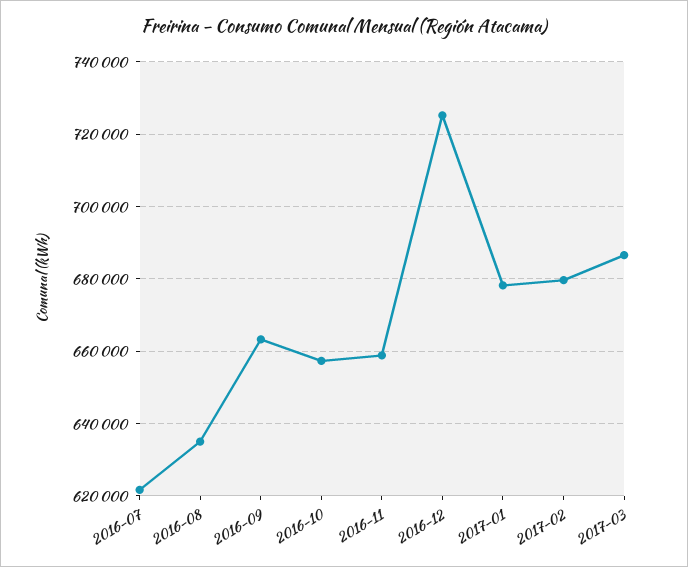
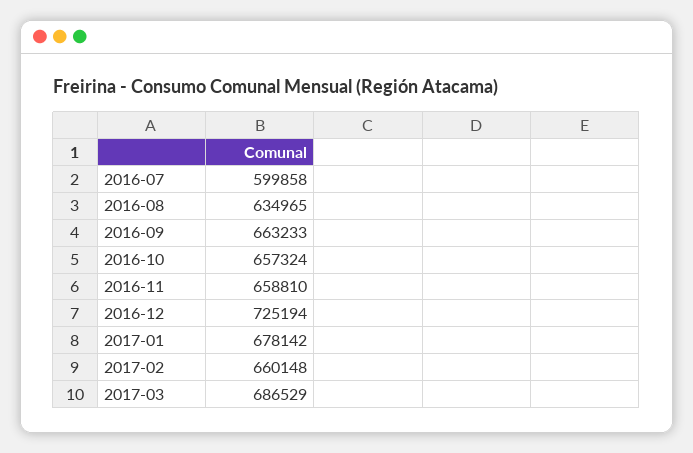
  {
-   "2016-07": 622000,
+   "2016-07": 599858,
    "2016-08": 634965,
    "2016-09": 663233,
    "2016-10": 657324,
    "2016-11": 658810,
    "2016-12": 725194,
    "2017-01": 678142,
-   "2017-02": 680000,
+   "2017-02": 660148,
    "2017-03": 686529
  }

